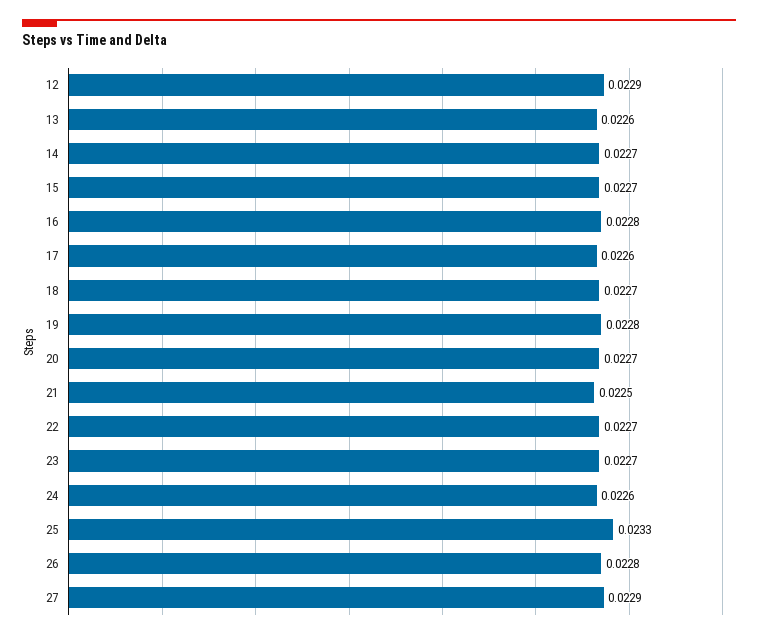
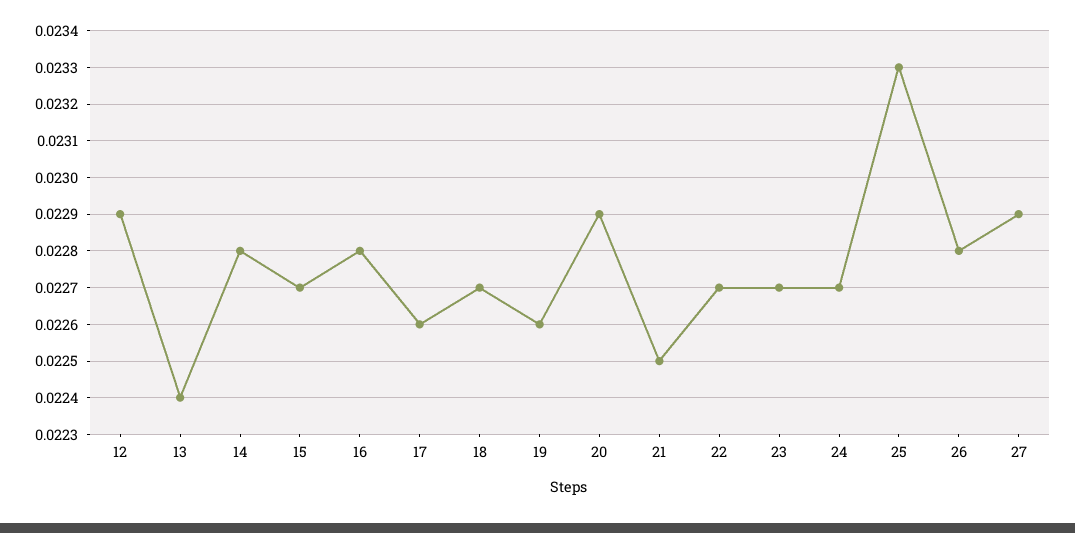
  {
    "12": 0.0229,
-   "13": 0.0226,
+   "13": 0.0224,
-   "14": 0.0227,
+   "14": 0.0228,
    "15": 0.0227,
    "16": 0.0228,
    "17": 0.0226,
    "18": 0.0227,
-   "19": 0.0228,
+   "19": 0.0226,
-   "20": 0.0227,
+   "20": 0.0229,
    "21": 0.0225,
    "22": 0.0227,
    "23": 0.0227,
-   "24": 0.0226,
+   "24": 0.0227,
    "25": 0.0233,
    "26": 0.0228,
    "27": 0.0229
  }

